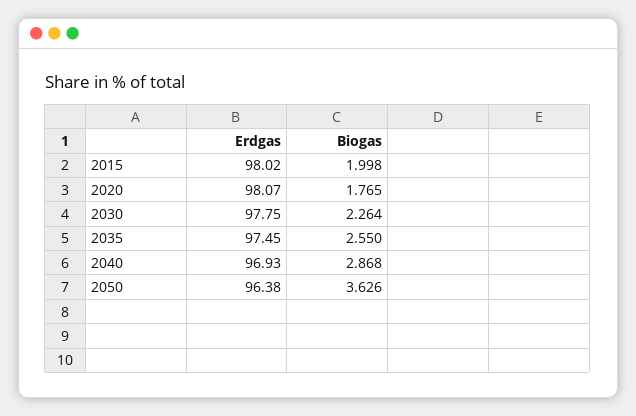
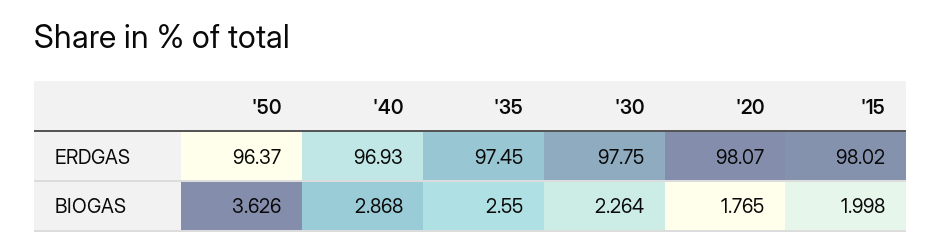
  {
    "Erdgas": {
      "2015": 98.02,
      "2020": 98.07,
      "2030": 97.75,
      "2035": 97.45,
      "2040": 96.93,
-     "2050": 96.38
+     "2050": 96.37
    },
    "Biogas": {
      "2015": 1.998,
      "2020": 1.765,
      "2030": 2.264,
      "2035": 2.55,
      "2040": 2.868,
      "2050": 3.626
    }
  }

